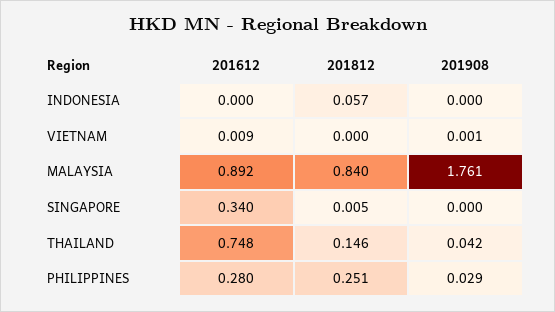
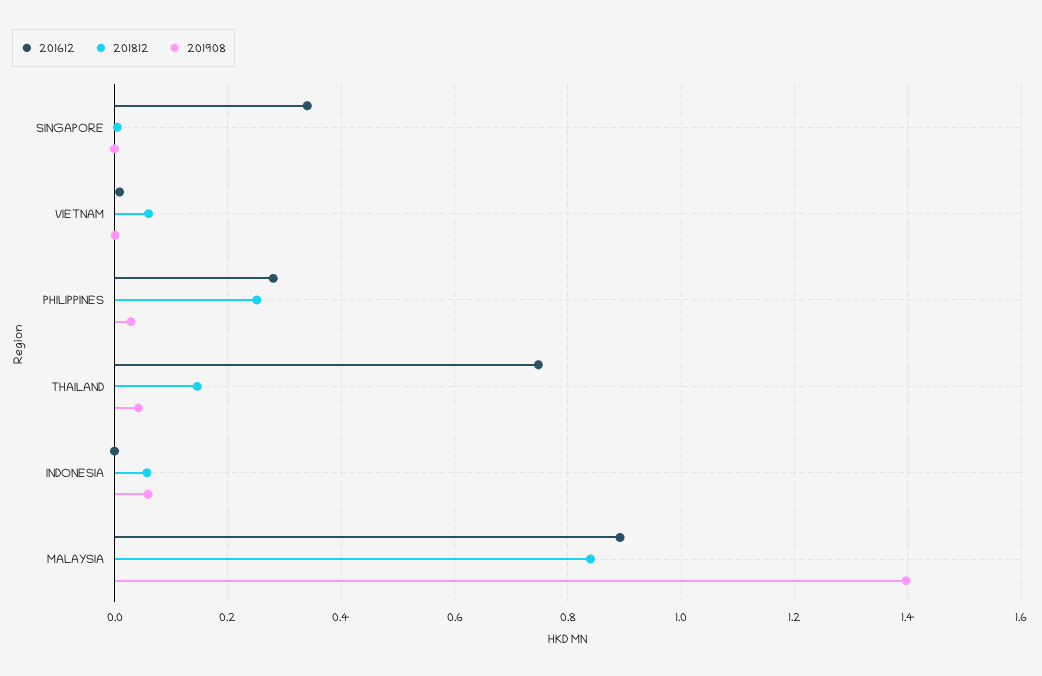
  {
    "201612": {
      "INDONESIA": 0,
      "VIETNAM": 0.009,
      "MALAYSIA": 0.892,
      "SINGAPORE": 0.34,
      "THAILAND": 0.748,
      "PHILIPPINES": 0.28
    },
    "201812": {
      "INDONESIA": 0.057,
-     "VIETNAM": 0,
+     "VIETNAM": 0.06,
      "MALAYSIA": 0.84,
      "SINGAPORE": 0.005,
      "THAILAND": 0.146,
      "PHILIPPINES": 0.251
    },
    "201908": {
-     "INDONESIA": 0,
+     "INDONESIA": 0.06,
      "VIETNAM": 0.001,
-     "MALAYSIA": 1.761,
+     "MALAYSIA": 1.4,
      "SINGAPORE": 0,
      "THAILAND": 0.042,
      "PHILIPPINES": 0.029
    }
  }

